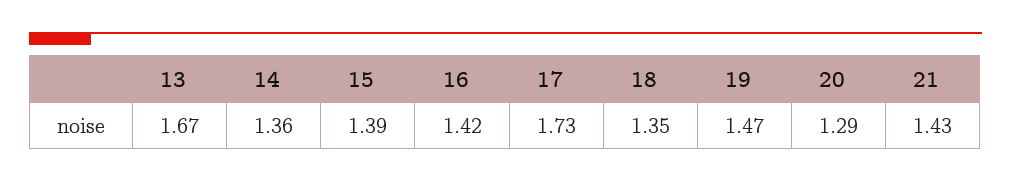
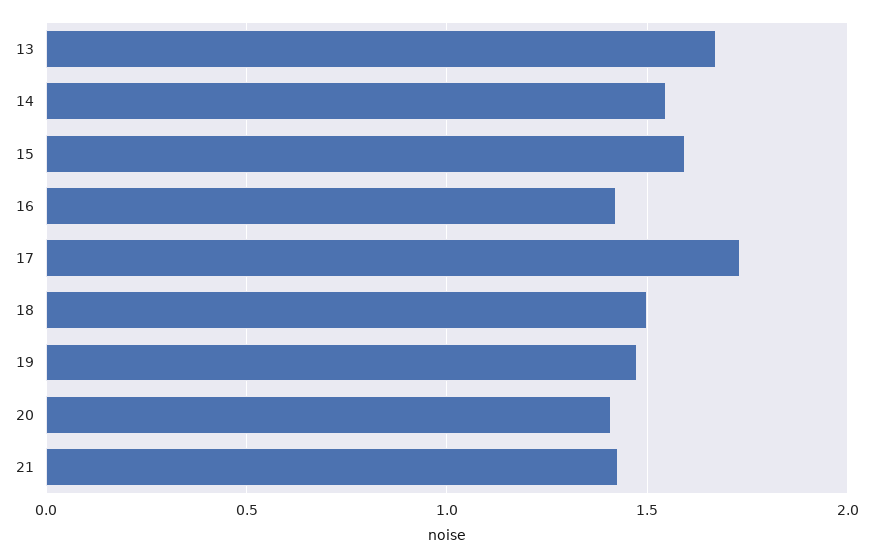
  {
    "13": 1.67,
-   "14": 1.36,
+   "14": 1.55,
-   "15": 1.39,
+   "15": 1.6,
    "16": 1.42,
    "17": 1.73,
-   "18": 1.35,
+   "18": 1.5,
    "19": 1.47,
-   "20": 1.29,
+   "20": 1.4,
    "21": 1.43
  }

